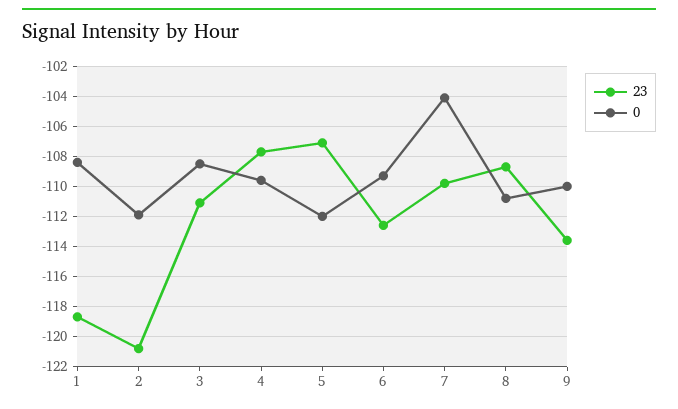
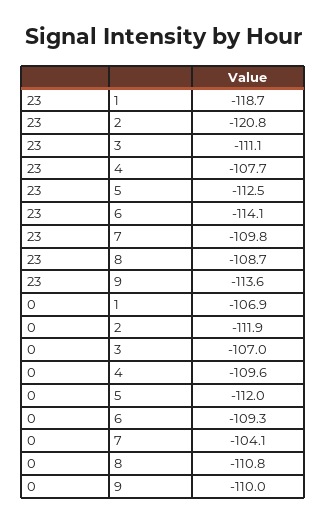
  {
    "23": {
      "1": -118.7,
      "2": -120.8,
      "3": -111.1,
      "4": -107.7,
-     "5": -107,
+     "5": -112.5,
-     "6": -112.5,
+     "6": -114.1,
      "7": -109.8,
      "8": -108.7,
      "9": -113.6
    },
    "0": {
-     "1": -108.5,
+     "1": -106.9,
      "2": -111.9,
-     "3": -108.5,
+     "3": -107,
      "4": -109.6,
      "5": -112,
      "6": -109.3,
      "7": -104.1,
      "8": -110.8,
      "9": -110
    }
  }

